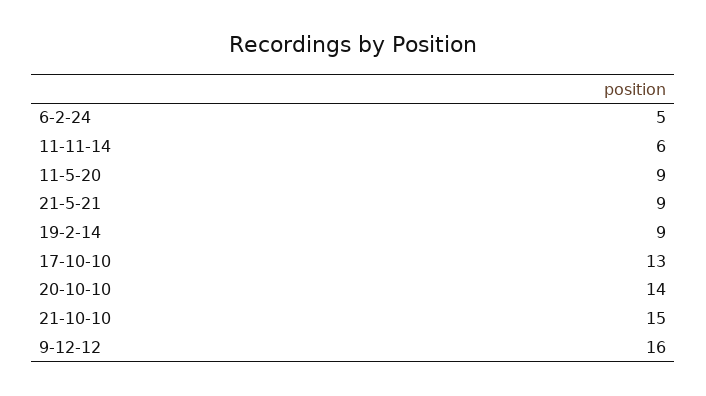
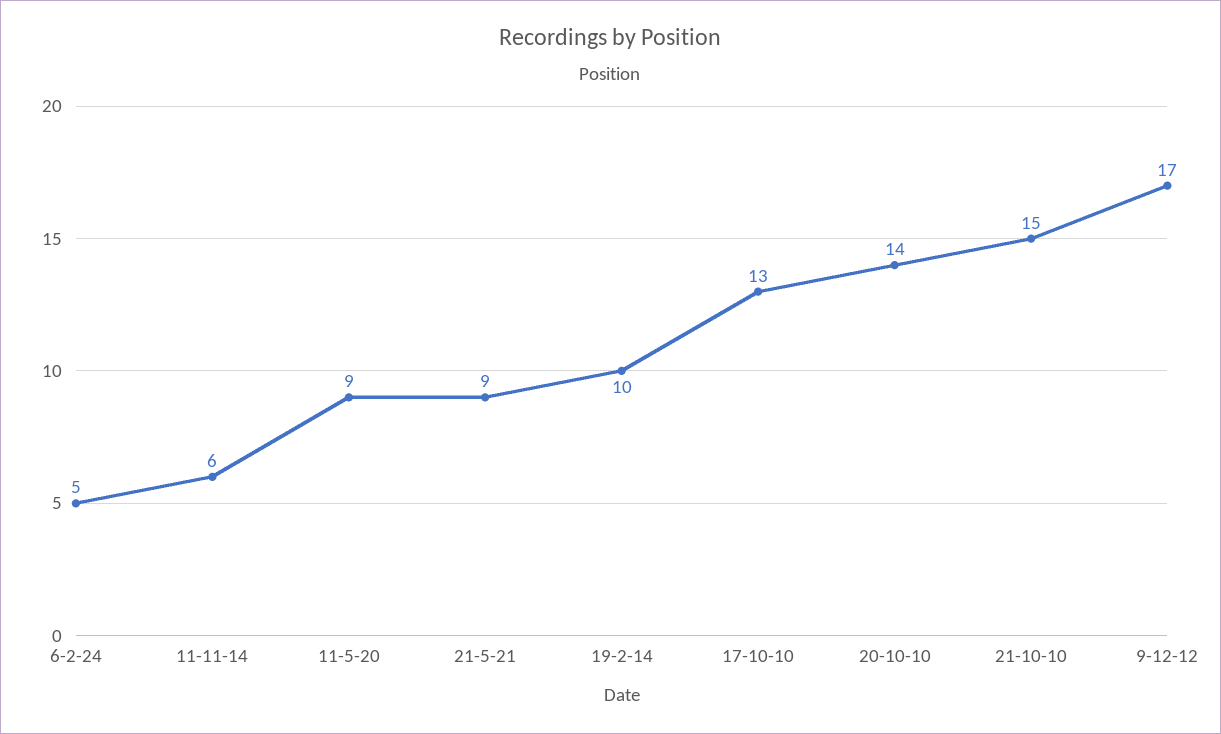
  {
    "6-2-24": 5,
    "11-11-14": 6,
    "11-5-20": 9,
    "21-5-21": 9,
-   "19-2-14": 9,
+   "19-2-14": 10,
    "17-10-10": 13,
    "20-10-10": 14,
    "21-10-10": 15,
-   "9-12-12": 16
+   "9-12-12": 17
  }

